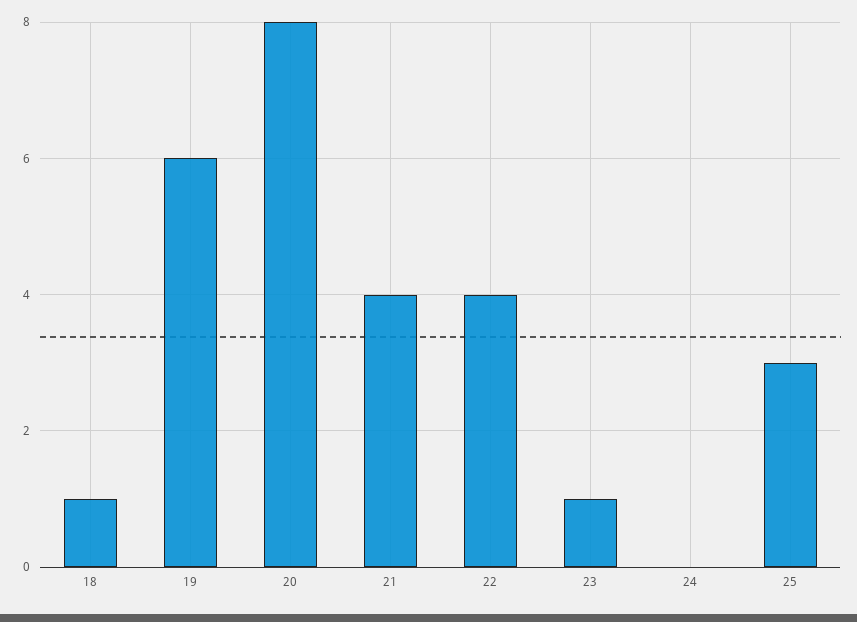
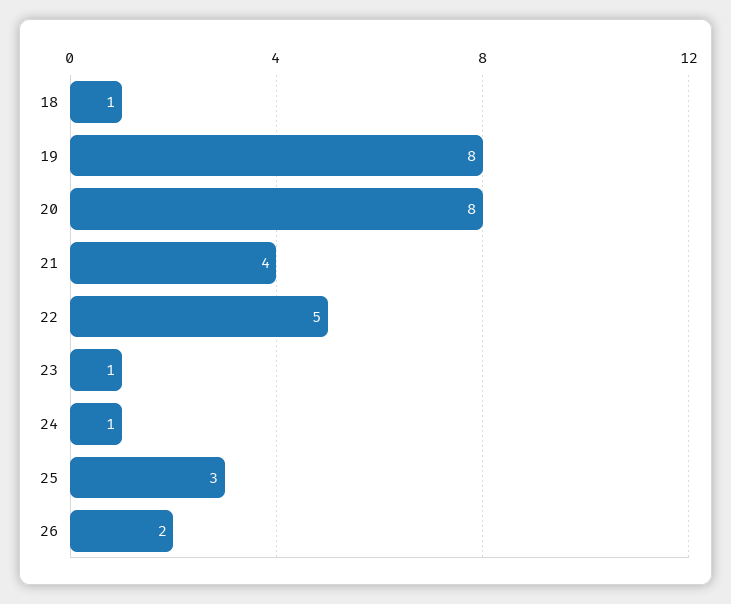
  {
    "18": 1,
-   "19": 6,
+   "19": 8,
    "20": 8,
    "21": 4,
-   "22": 4,
+   "22": 5,
    "23": 1,
-   "24": 0,
+   "24": 1,
-   "25": 3
+   "25": 3,
+   "26": 2
  }

